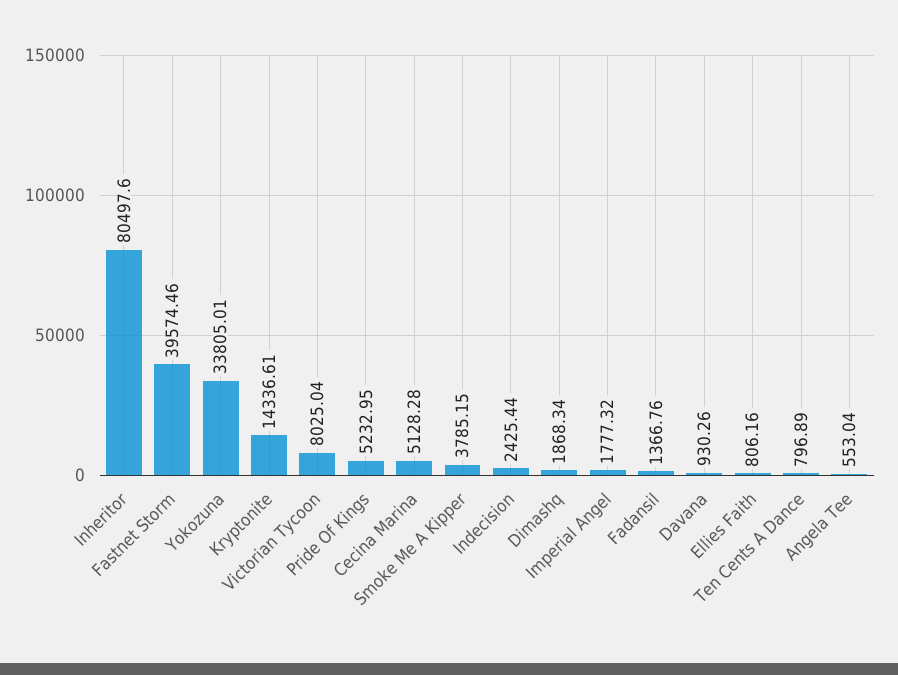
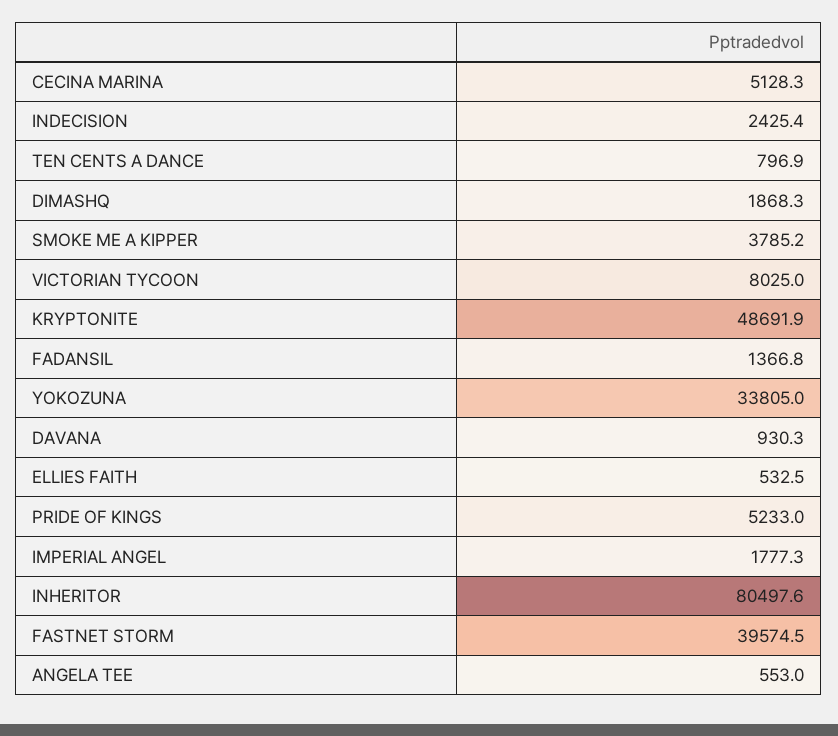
  {
    "Inheritor": 80497.6,
    "Fastnet Storm": 39574.46,
    "Yokozuna": 33805.01,
-   "Kryptonite": 14336.61,
+   "Kryptonite": 48691.9,
    "Victorian Tycoon": 8025.04,
    "Pride Of Kings": 5232.95,
    "Cecina Marina": 5128.28,
    "Smoke Me A Kipper": 3785.15,
    "Indecision": 2425.44,
    "Dimashq": 1868.34,
    "Imperial Angel": 1777.32,
    "Fadansil": 1366.76,
    "Davana": 930.26,
-   "Ellies Faith": 806.16,
+   "Ellies Faith": 532.5,
    "Ten Cents A Dance": 796.89,
    "Angela Tee": 553.04
  }

